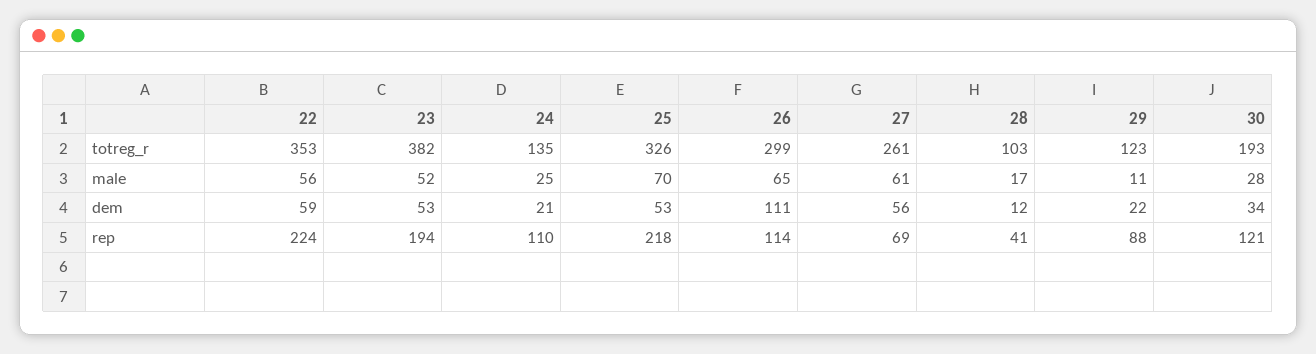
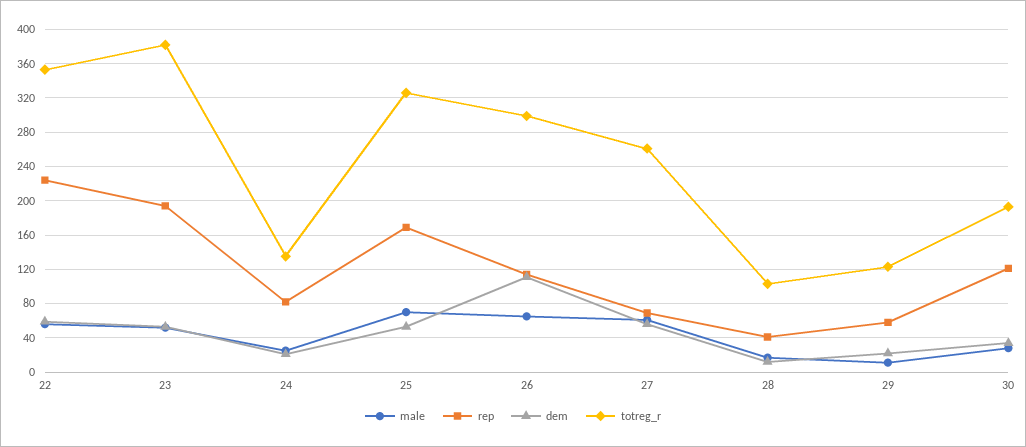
  {
    "totreg_r": {
      "22": 353,
      "23": 382,
      "24": 135,
      "25": 326,
      "26": 299,
      "27": 261,
      "28": 103,
      "29": 123,
      "30": 193
    },
    "male": {
      "22": 56,
      "23": 52,
      "24": 25,
      "25": 70,
      "26": 65,
      "27": 61,
      "28": 17,
      "29": 11,
      "30": 28
    },
    "dem": {
      "22": 59,
      "23": 53,
      "24": 21,
      "25": 53,
      "26": 111,
      "27": 56,
      "28": 12,
      "29": 22,
      "30": 34
    },
    "rep": {
      "22": 224,
      "23": 194,
-     "24": 110,
+     "24": 80,
-     "25": 218,
+     "25": 170,
      "26": 114,
      "27": 69,
      "28": 41,
-     "29": 88,
+     "29": 60,
      "30": 121
    }
  }

